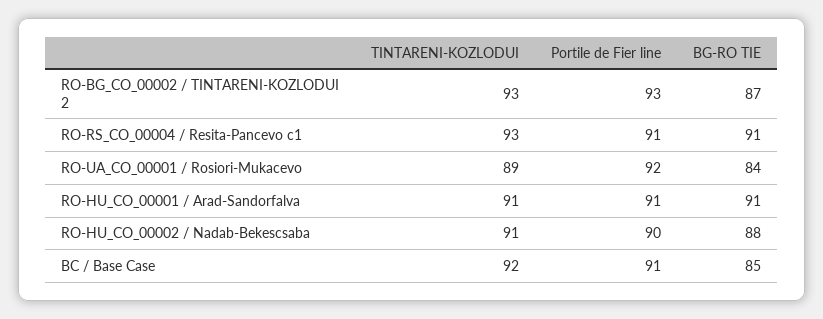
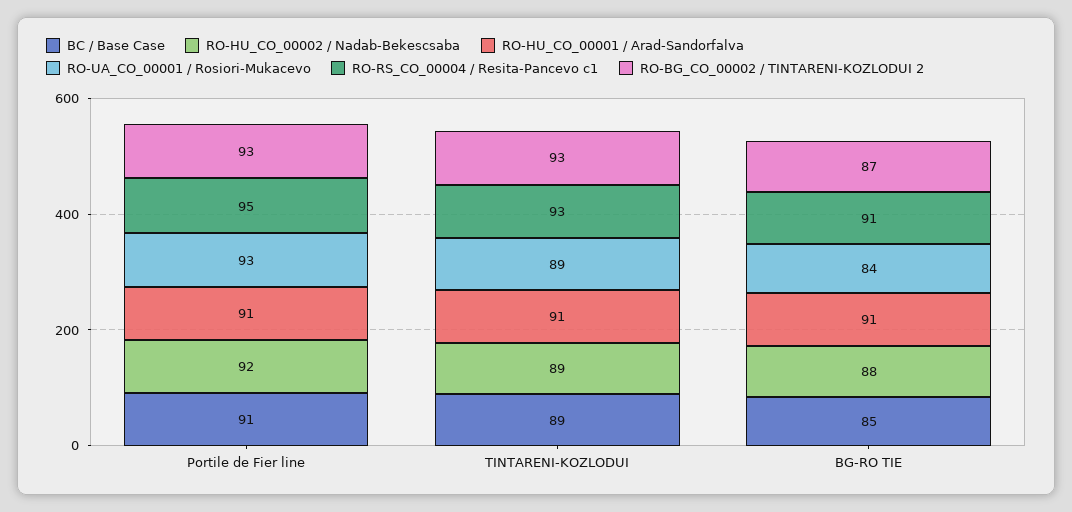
  {
    "RO-BG_CO_00002 / TINTARENI-KOZLODUI 2": {
      "TINTARENI-KOZLODUI": 93,
      "Portile de Fier line": 93,
      "BG-RO TIE": 87
    },
    "RO-RS_CO_00004 / Resita-Pancevo c1": {
      "TINTARENI-KOZLODUI": 93,
-     "Portile de Fier line": 91,
+     "Portile de Fier line": 95,
      "BG-RO TIE": 91
    },
    "RO-UA_CO_00001 / Rosiori-Mukacevo": {
      "TINTARENI-KOZLODUI": 89,
-     "Portile de Fier line": 92,
+     "Portile de Fier line": 93,
      "BG-RO TIE": 84
    },
    "RO-HU_CO_00001 / Arad-Sandorfalva": {
      "TINTARENI-KOZLODUI": 91,
      "Portile de Fier line": 91,
      "BG-RO TIE": 91
    },
    "RO-HU_CO_00002 / Nadab-Bekescsaba": {
-     "TINTARENI-KOZLODUI": 91,
+     "TINTARENI-KOZLODUI": 89,
-     "Portile de Fier line": 90,
+     "Portile de Fier line": 92,
      "BG-RO TIE": 88
    },
    "BC / Base Case": {
-     "TINTARENI-KOZLODUI": 92,
+     "TINTARENI-KOZLODUI": 89,
      "Portile de Fier line": 91,
      "BG-RO TIE": 85
    }
  }

